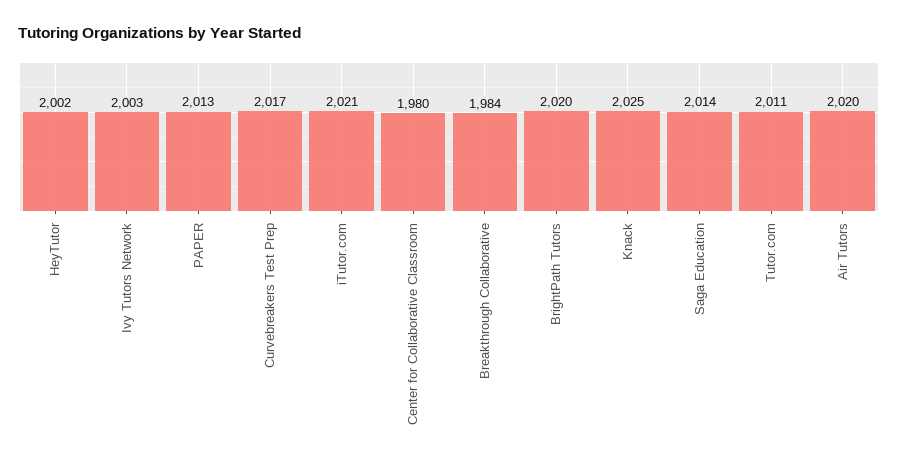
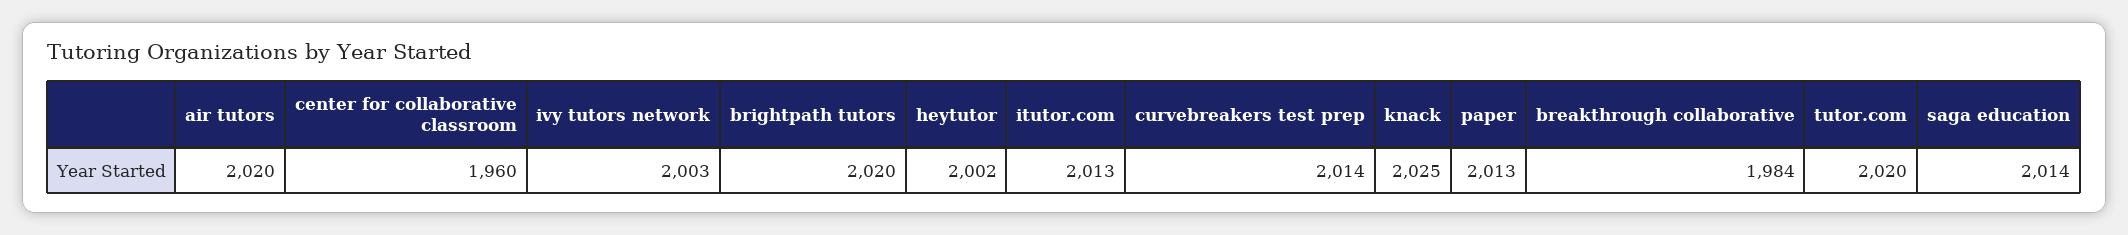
  {
    "HeyTutor": 2002,
    "Ivy Tutors Network": 2003,
    "PAPER": 2013,
-   "Curvebreakers Test Prep": 2017,
+   "Curvebreakers Test Prep": 2014,
-   "iTutor.com": 2021,
+   "iTutor.com": 2013,
-   "Center for Collaborative Classroom": 1980,
+   "Center for Collaborative Classroom": 1960,
    "Breakthrough Collaborative": 1984,
    "BrightPath Tutors": 2020,
    "Knack": 2025,
    "Saga Education": 2014,
-   "Tutor.com": 2011,
+   "Tutor.com": 2020,
    "Air Tutors": 2020
  }

